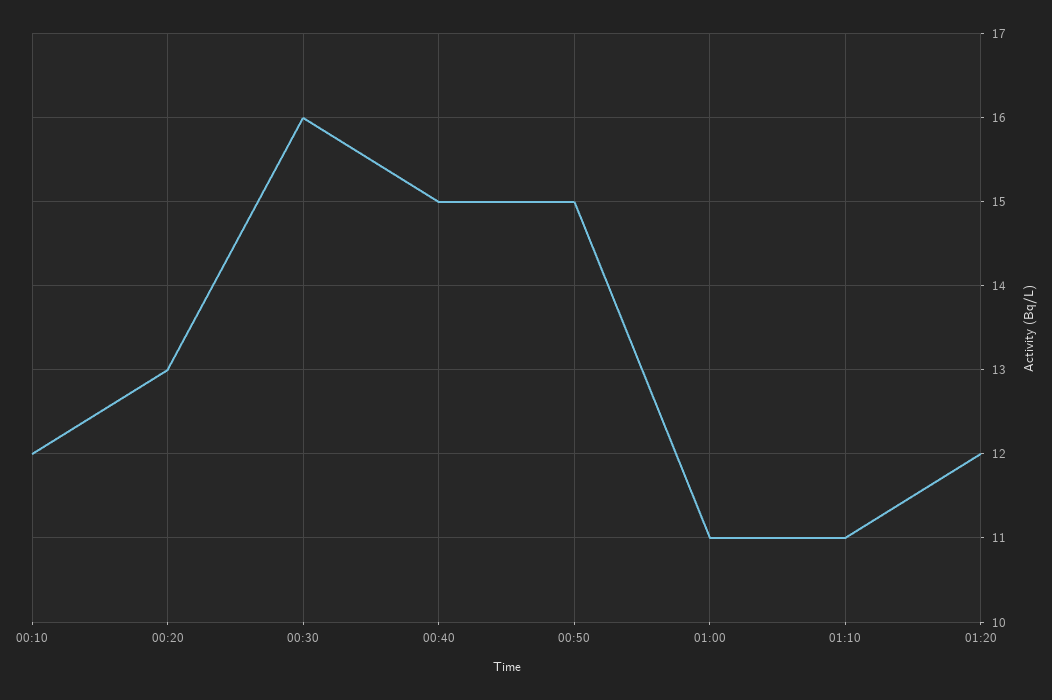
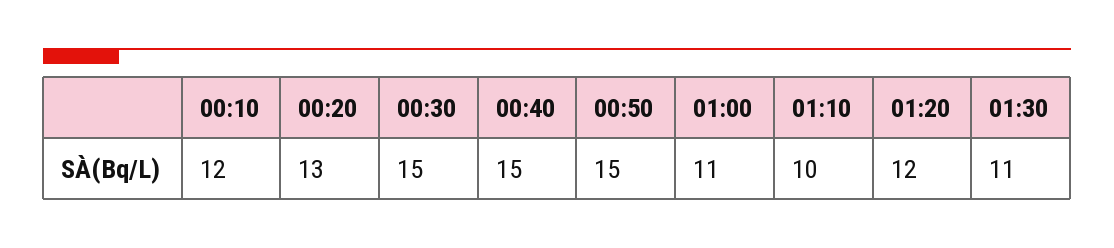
  {
    "00:10": 12,
    "00:20": 13,
-   "00:30": 16,
+   "00:30": 15,
    "00:40": 15,
    "00:50": 15,
    "01:00": 11,
-   "01:10": 11,
+   "01:10": 10,
-   "01:20": 12
+   "01:20": 12,
+   "01:30": 11
  }

